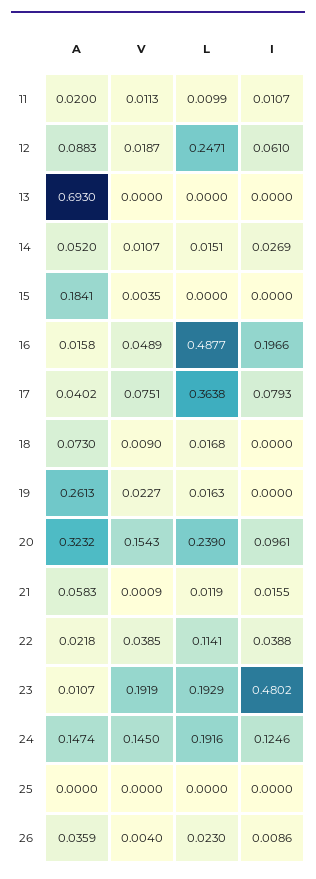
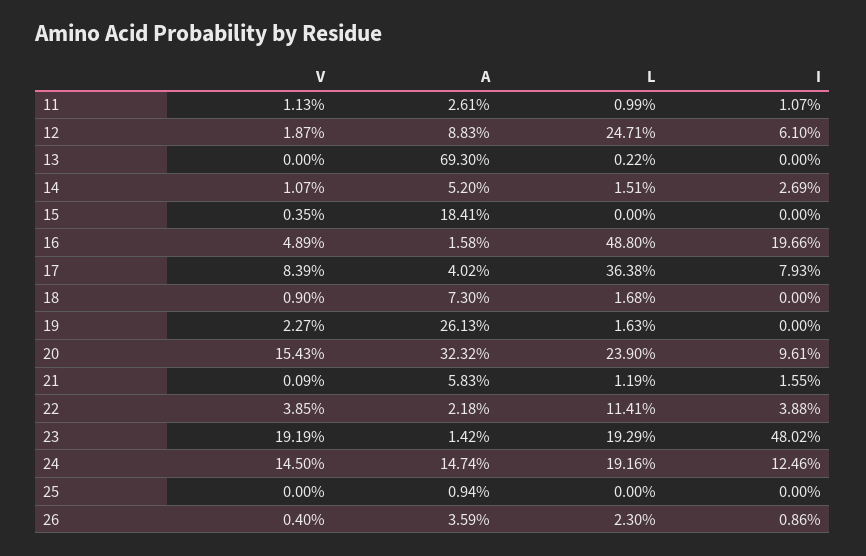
  {
    "A": {
-     "11": 0.02,
+     "11": 0.0261,
      "12": 0.0883,
      "13": 0.693,
      "14": 0.052,
      "15": 0.1841,
      "16": 0.0158,
      "17": 0.0402,
      "18": 0.073,
      "19": 0.2613,
      "20": 0.3232,
      "21": 0.0583,
      "22": 0.0218,
-     "23": 0.0107,
+     "23": 0.0142,
      "24": 0.1474,
-     "25": 0,
+     "25": 0.0094,
      "26": 0.0359
    },
    "V": {
      "11": 0.0113,
      "12": 0.0187,
      "13": 0,
      "14": 0.0107,
      "15": 0.0035,
      "16": 0.0489,
-     "17": 0.0751,
+     "17": 0.0839,
      "18": 0.009,
      "19": 0.0227,
      "20": 0.1543,
      "21": 0.0009,
      "22": 0.0385,
      "23": 0.1919,
      "24": 0.145,
      "25": 0,
      "26": 0.004
    },
    "L": {
      "11": 0.0099,
      "12": 0.2471,
-     "13": 0,
+     "13": 0.0022,
      "14": 0.0151,
      "15": 0,
-     "16": 0.4877,
+     "16": 0.488,
      "17": 0.3638,
      "18": 0.0168,
      "19": 0.0163,
      "20": 0.239,
      "21": 0.0119,
      "22": 0.1141,
      "23": 0.1929,
      "24": 0.1916,
      "25": 0,
      "26": 0.023
    },
    "I": {
      "11": 0.0107,
      "12": 0.061,
      "13": 0,
      "14": 0.0269,
      "15": 0,
      "16": 0.1966,
      "17": 0.0793,
      "18": 0,
      "19": 0,
      "20": 0.0961,
      "21": 0.0155,
      "22": 0.0388,
      "23": 0.4802,
      "24": 0.1246,
      "25": 0,
      "26": 0.0086
    }
  }

